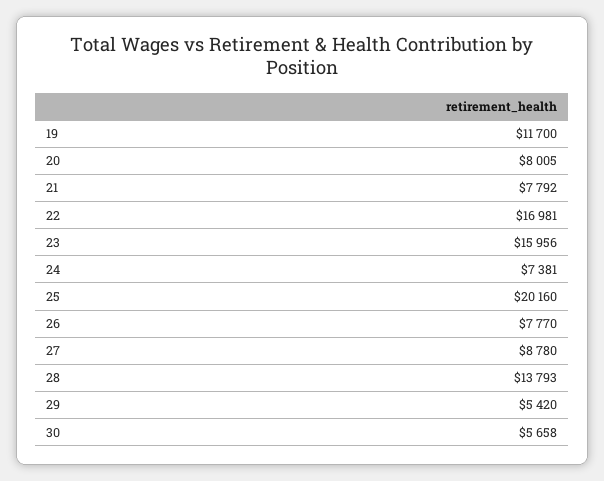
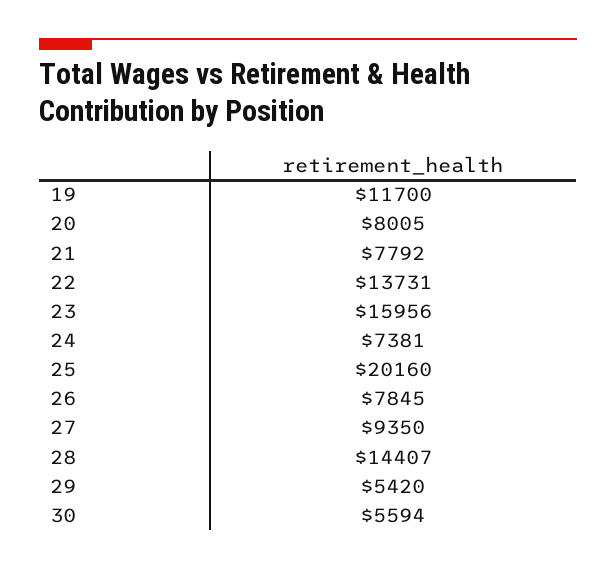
  {
    "19": 11700,
    "20": 8005,
    "21": 7792,
-   "22": 16981,
+   "22": 13731,
    "23": 15956,
    "24": 7381,
    "25": 20160,
-   "26": 7770,
+   "26": 7845,
-   "27": 8780,
+   "27": 9350,
-   "28": 13793,
+   "28": 14407,
    "29": 5420,
-   "30": 5658
+   "30": 5594
  }

